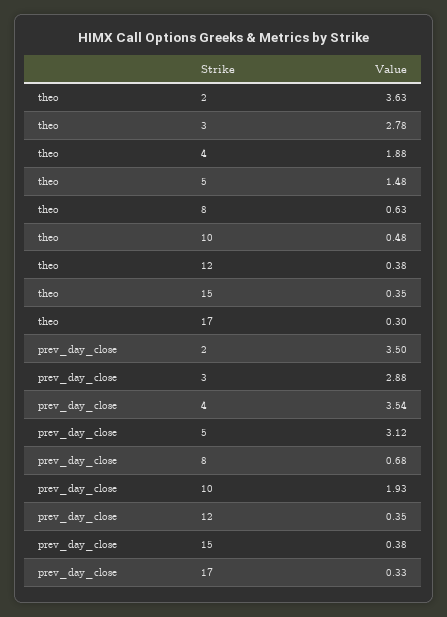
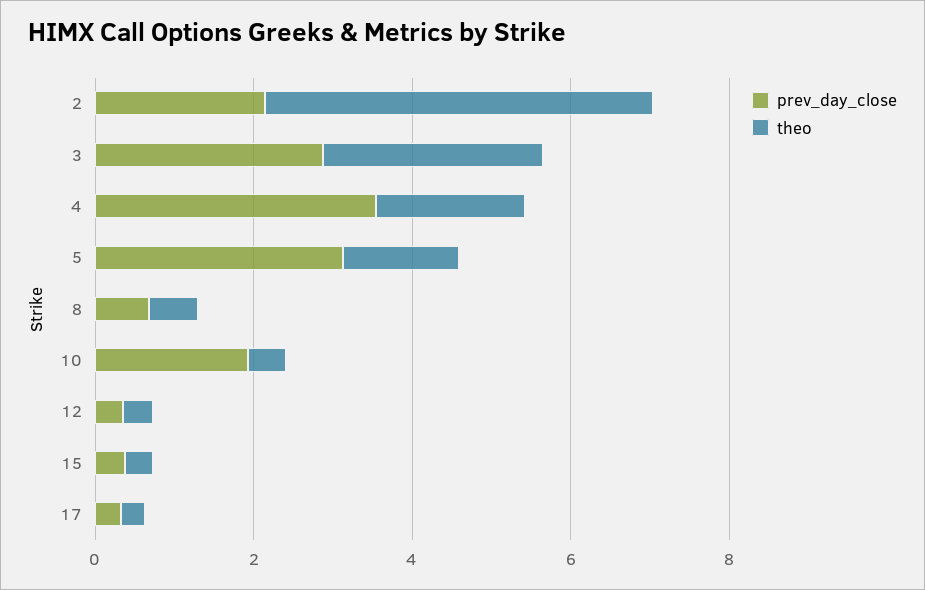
  {
    "theo": {
-     "2": 3.63,
+     "2": 5,
      "3": 2.78,
      "4": 1.88,
      "5": 1.48,
      "8": 0.63,
      "10": 0.48,
      "12": 0.38,
      "15": 0.35,
      "17": 0.3
    },
    "prev_day_close": {
-     "2": 3.5,
+     "2": 2,
      "3": 2.88,
      "4": 3.54,
      "5": 3.12,
      "8": 0.68,
      "10": 1.93,
      "12": 0.35,
      "15": 0.38,
      "17": 0.33
    }
  }

